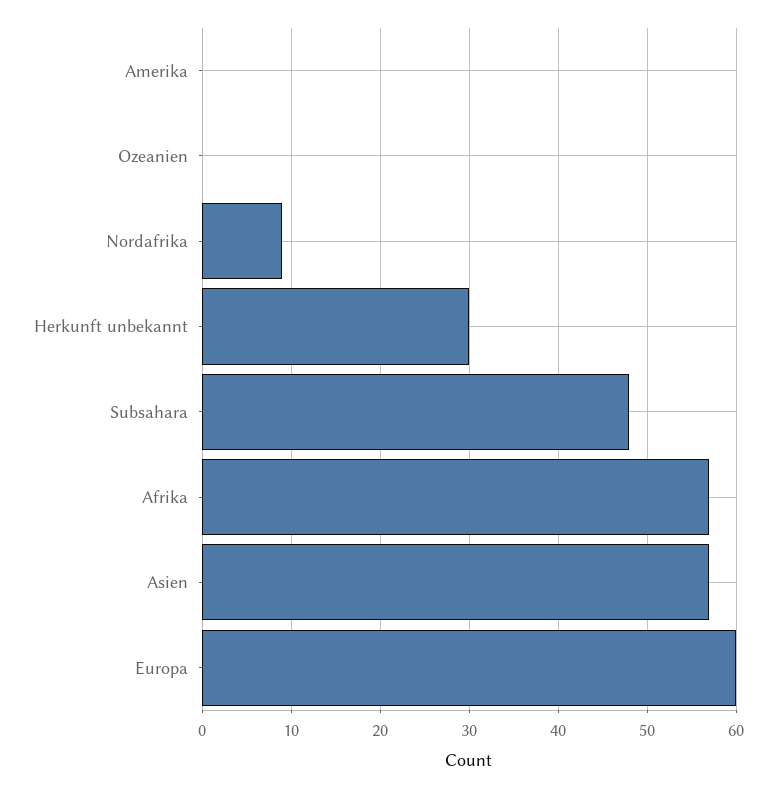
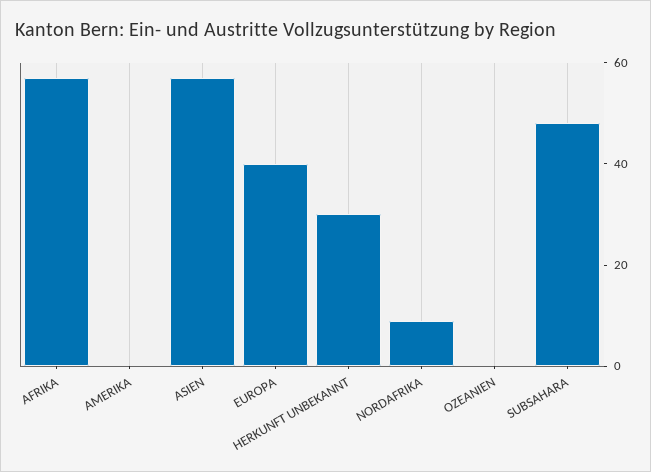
  {
    "Amerika": 0,
    "Ozeanien": 0,
    "Nordafrika": 9,
    "Herkunft unbekannt": 30,
    "Subsahara": 48,
    "Afrika": 57,
    "Asien": 57,
-   "Europa": 60
+   "Europa": 40
  }

